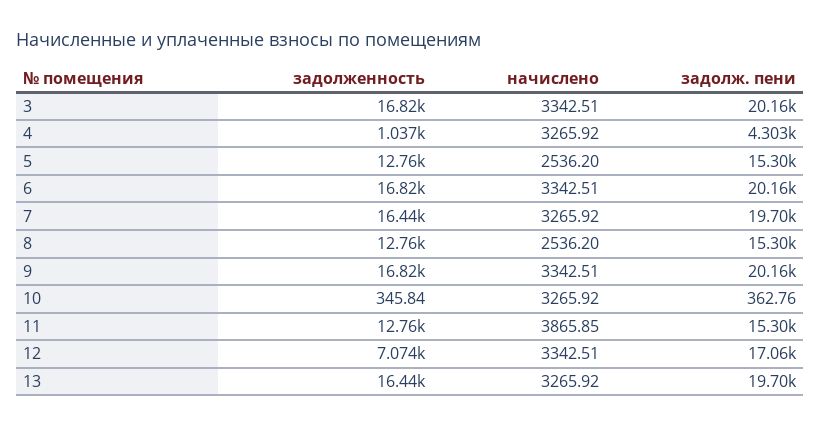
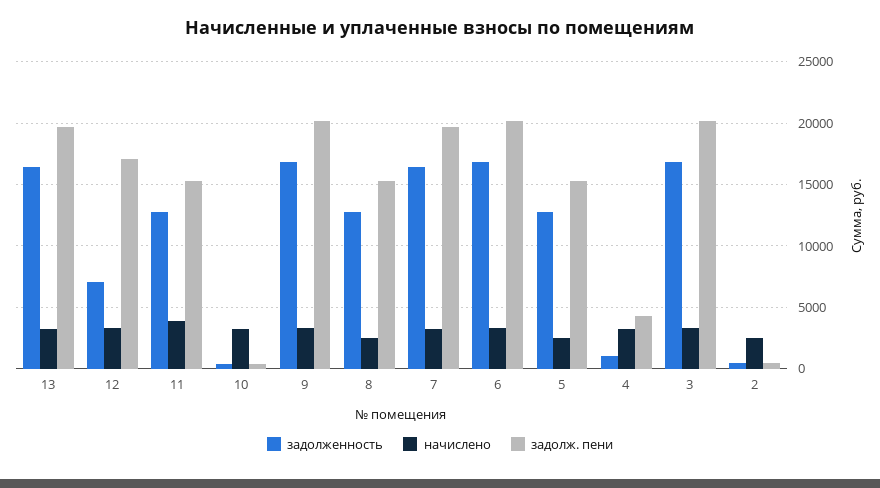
  {
    "задолженность": {
      "3": 16820,
      "4": 1037,
      "5": 12760,
      "6": 16820,
      "7": 16440,
      "8": 12760,
      "9": 16820,
      "10": 345.84,
      "11": 12760,
      "12": 7074,
-     "13": 16440
+     "13": 16440,
+     "2": 500
    },
    "начислено": {
      "3": 3342.51,
      "4": 3265.92,
      "5": 2536.2,
      "6": 3342.51,
      "7": 3265.92,
      "8": 2536.2,
      "9": 3342.51,
      "10": 3265.92,
      "11": 3865.85,
      "12": 3342.51,
-     "13": 3265.92
+     "13": 3265.92,
+     "2": 2500
    },
    "задолж. пени": {
      "3": 20160,
      "4": 4303,
      "5": 15300,
      "6": 20160,
      "7": 19700,
      "8": 15300,
      "9": 20160,
      "10": 362.76,
      "11": 15300,
      "12": 17060,
-     "13": 19700
+     "13": 19700,
+     "2": 500
    }
  }

